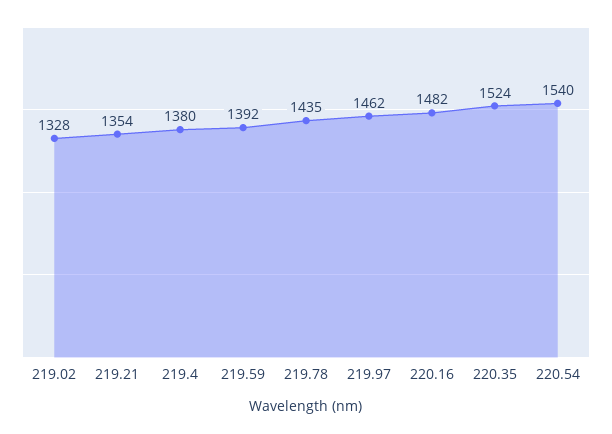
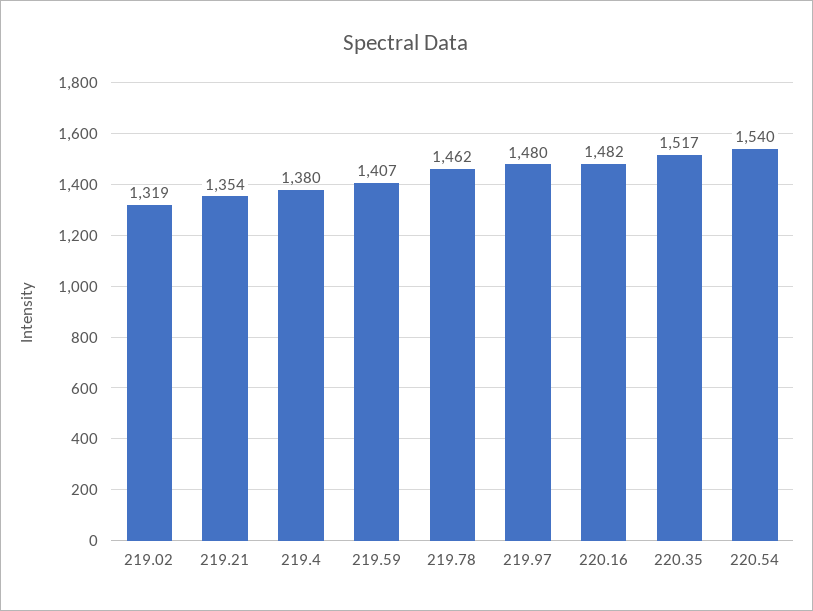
  {
-   "219.02": 1328,
+   "219.02": 1319,
    "219.21": 1354,
    "219.4": 1380,
-   "219.59": 1392,
+   "219.59": 1407,
-   "219.78": 1435,
+   "219.78": 1462,
-   "219.97": 1462,
+   "219.97": 1480,
    "220.16": 1482,
-   "220.35": 1524,
+   "220.35": 1517,
    "220.54": 1540
  }

